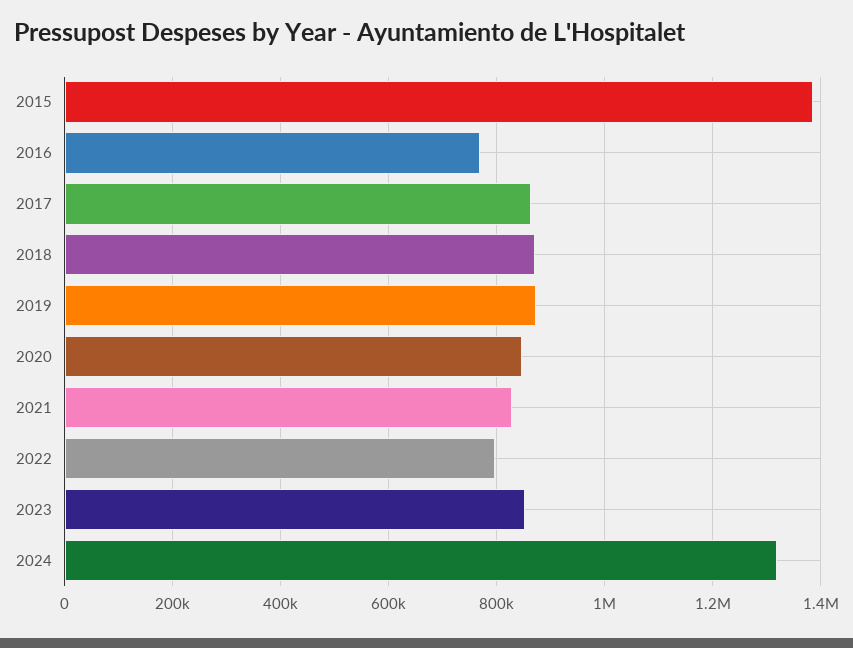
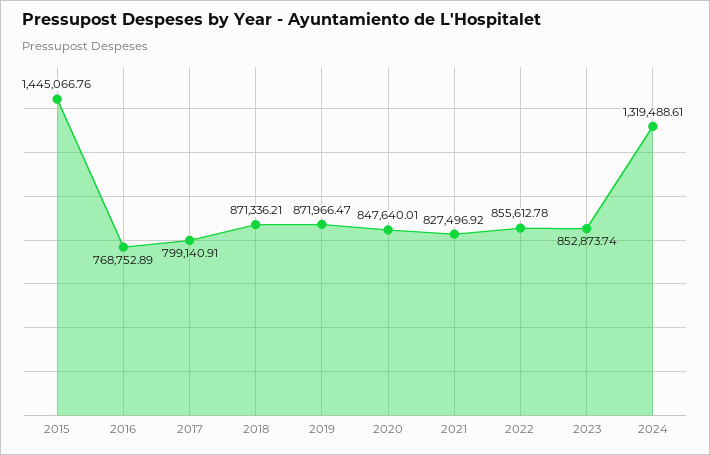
  {
-   "2015": 1380000,
+   "2015": 1445066.76,
    "2016": 768752.89,
-   "2017": 860000,
+   "2017": 799140.91,
    "2018": 871336.21,
    "2019": 871966.47,
    "2020": 847640.01,
    "2021": 827496.92,
-   "2022": 800000,
+   "2022": 855612.78,
    "2023": 852873.74,
    "2024": 1319488.61
  }

